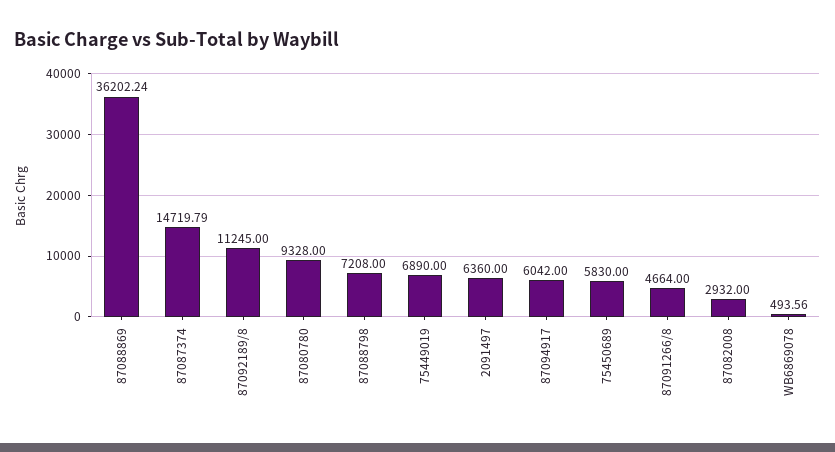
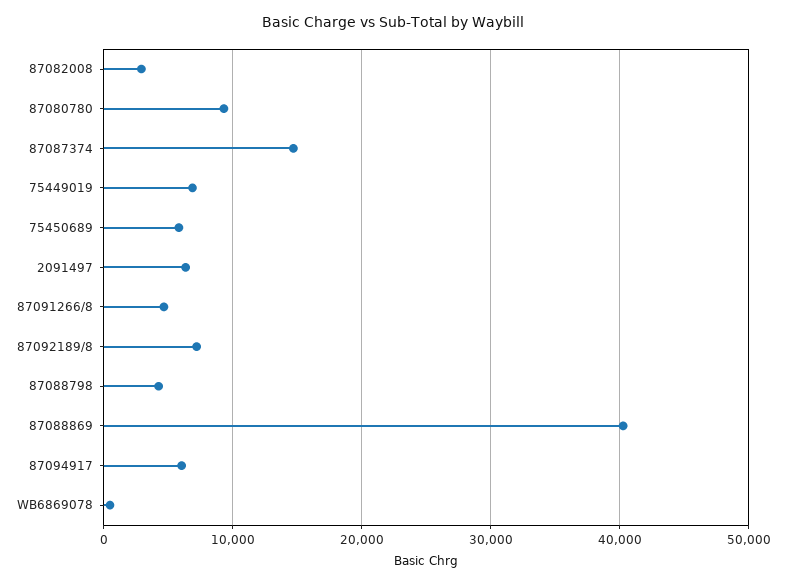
  {
-   "87088869": 36202.24,
+   "87088869": 40000,
    "87087374": 14719.79,
-   "87092189/8": 11245,
+   "87092189/8": 7000,
    "87080780": 9328,
-   "87088798": 7208,
+   "87088798": 4000,
    "75449019": 6890,
    "2091497": 6360,
    "87094917": 6042,
    "75450689": 5830,
    "87091266/8": 4664,
    "87082008": 2932,
    "WB6869078": 493.56
  }

